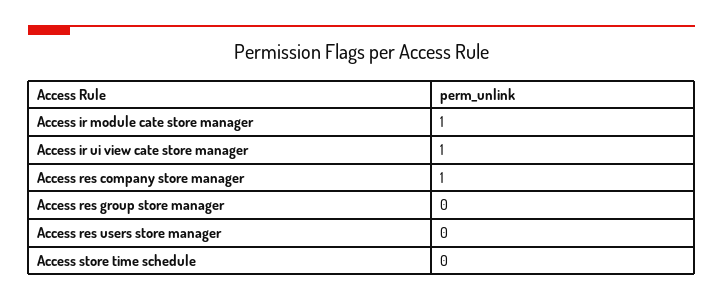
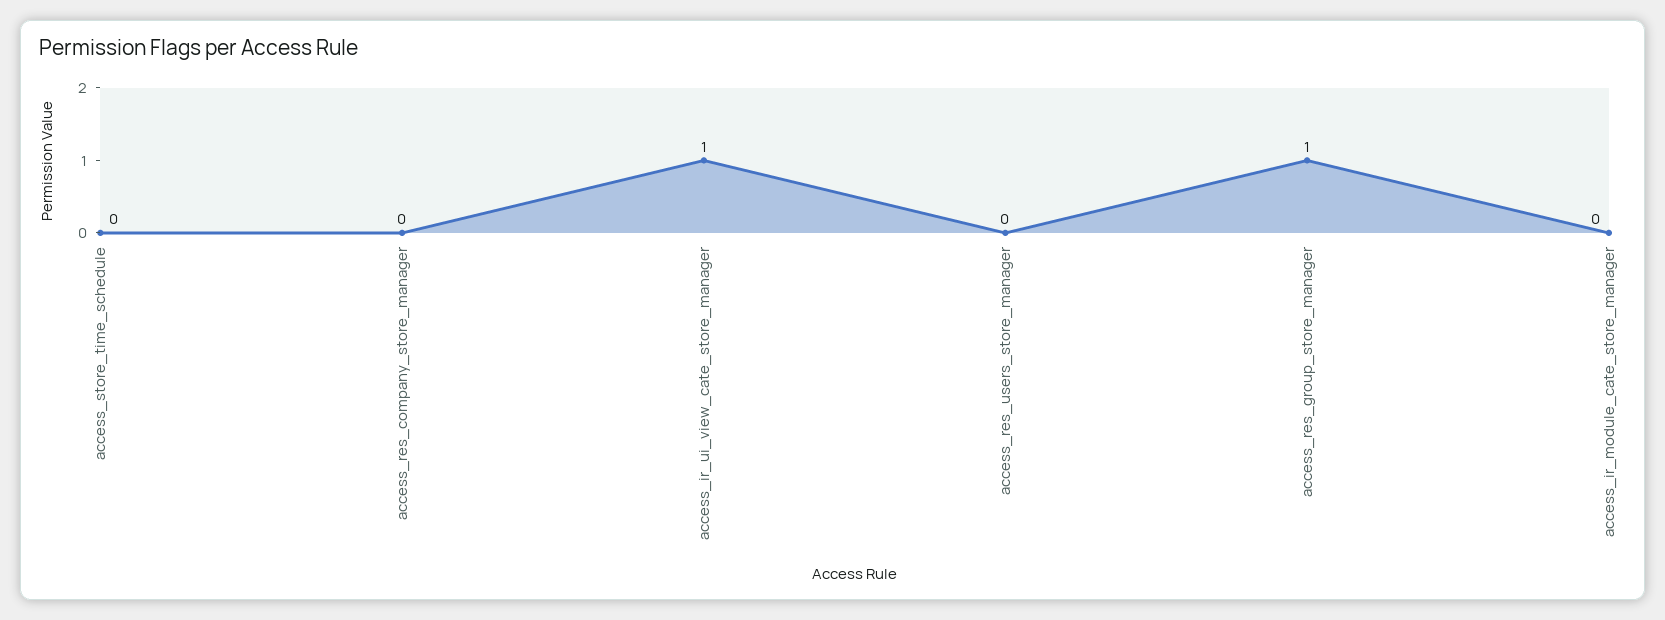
  {
-   "Access ir module cate store manager": 1,
+   "Access ir module cate store manager": 0,
    "Access ir ui view cate store manager": 1,
-   "Access res company store manager": 1,
+   "Access res company store manager": 0,
-   "Access res group store manager": 0,
+   "Access res group store manager": 1,
    "Access res users store manager": 0,
    "Access store time schedule": 0
  }

